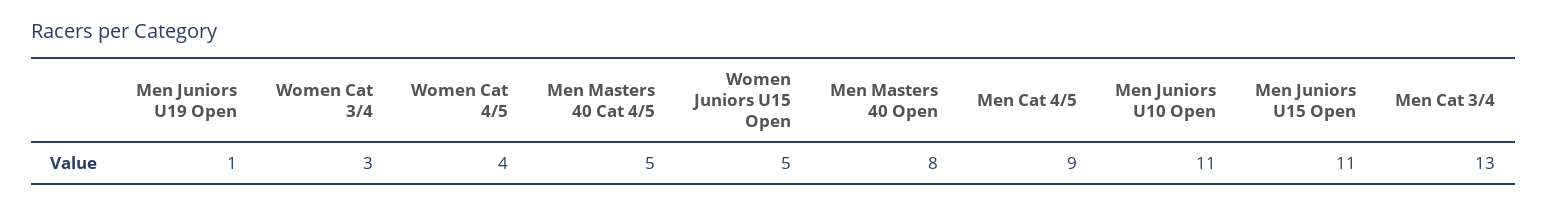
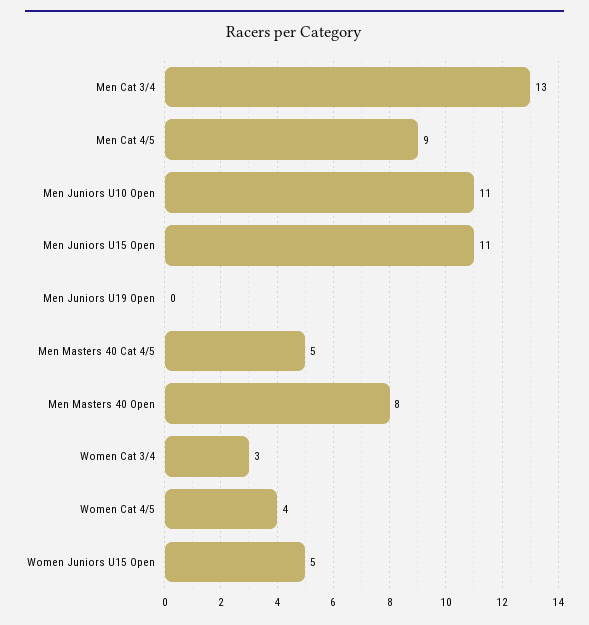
  {
-   "Men Juniors U19 Open": 1,
+   "Men Juniors U19 Open": 0,
    "Women Cat 3/4": 3,
    "Women Cat 4/5": 4,
    "Men Masters 40 Cat 4/5": 5,
    "Women Juniors U15 Open": 5,
    "Men Masters 40 Open": 8,
    "Men Cat 4/5": 9,
    "Men Juniors U10 Open": 11,
    "Men Juniors U15 Open": 11,
    "Men Cat 3/4": 13
  }

